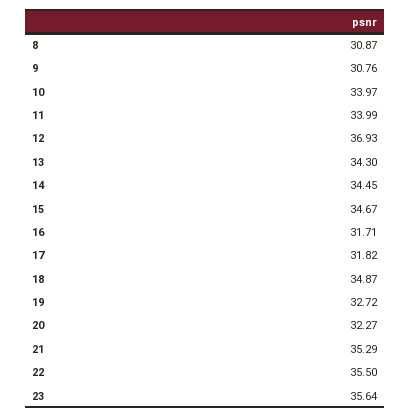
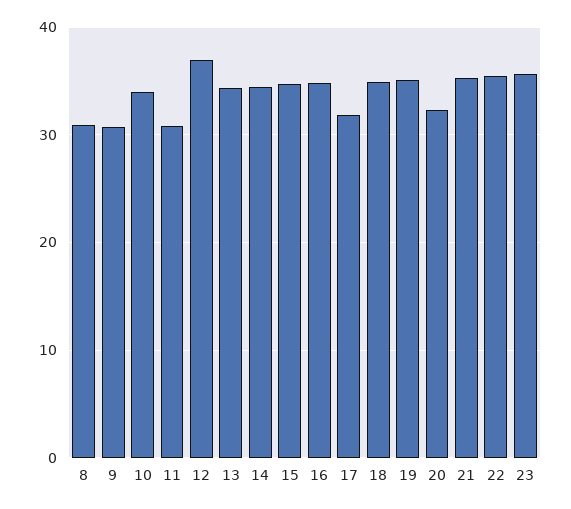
  {
    "8": 30.87,
    "9": 30.76,
    "10": 33.97,
-   "11": 33.99,
+   "11": 31,
    "12": 36.93,
    "13": 34.3,
    "14": 34.45,
    "15": 34.67,
-   "16": 31.71,
+   "16": 35,
    "17": 31.82,
    "18": 34.87,
-   "19": 32.72,
+   "19": 35,
    "20": 32.27,
    "21": 35.29,
    "22": 35.5,
    "23": 35.64
  }

